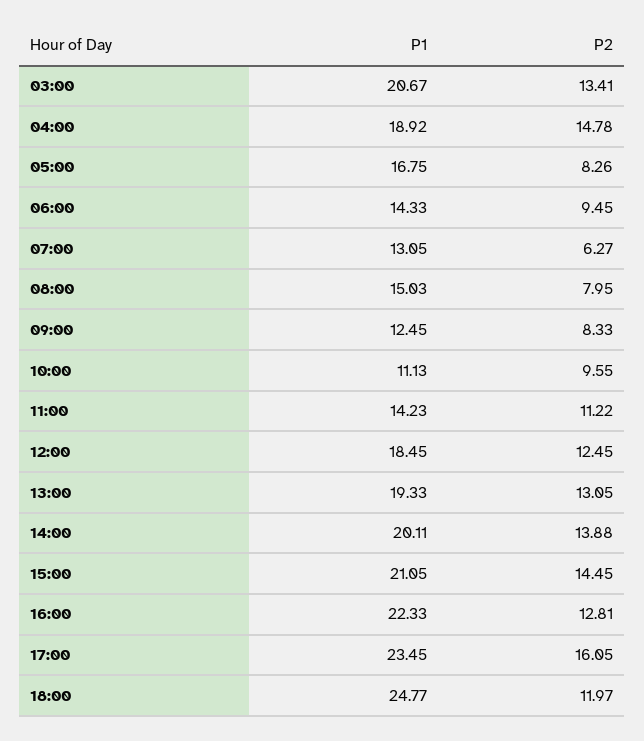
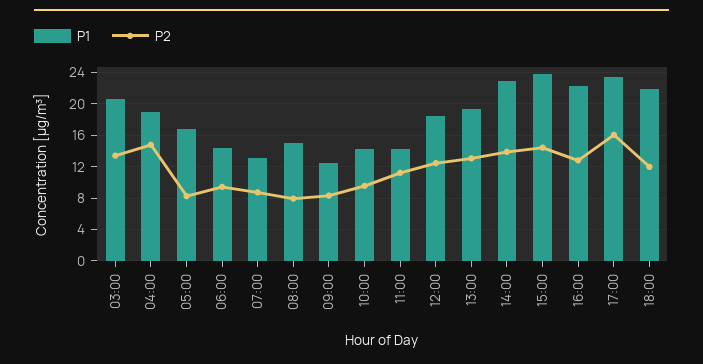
  {
    "P1": {
      "03:00": 20.67,
      "04:00": 18.92,
      "05:00": 16.75,
      "06:00": 14.33,
      "07:00": 13.05,
      "08:00": 15.03,
      "09:00": 12.45,
-     "10:00": 11.13,
+     "10:00": 14,
      "11:00": 14.23,
      "12:00": 18.45,
      "13:00": 19.33,
-     "14:00": 20.11,
+     "14:00": 23,
-     "15:00": 21.05,
+     "15:00": 24,
      "16:00": 22.33,
      "17:00": 23.45,
-     "18:00": 24.77
+     "18:00": 22
    },
    "P2": {
      "03:00": 13.41,
      "04:00": 14.78,
      "05:00": 8.26,
      "06:00": 9.45,
-     "07:00": 6.27,
+     "07:00": 9,
      "08:00": 7.95,
      "09:00": 8.33,
      "10:00": 9.55,
      "11:00": 11.22,
      "12:00": 12.45,
      "13:00": 13.05,
      "14:00": 13.88,
      "15:00": 14.45,
      "16:00": 12.81,
      "17:00": 16.05,
      "18:00": 11.97
    }
  }

